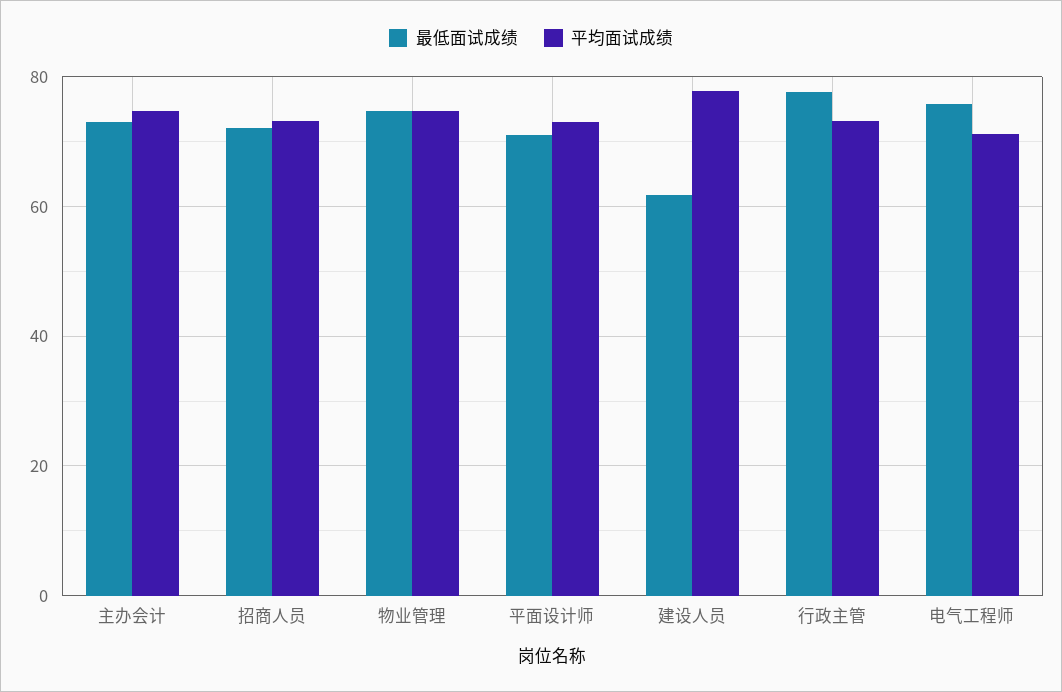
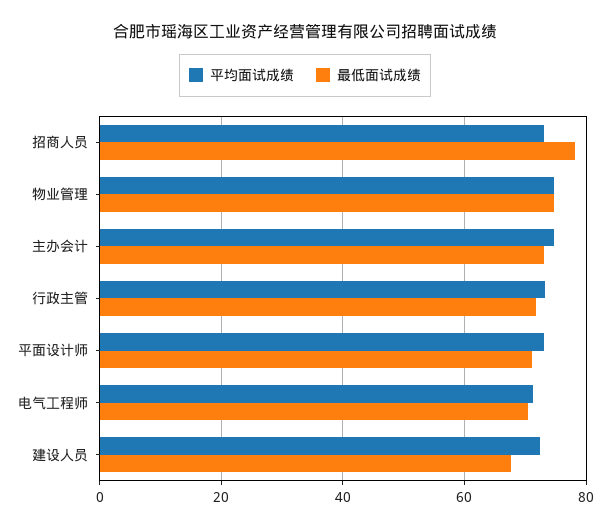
  {
    "最低面试成绩": {
      "主办会计": 74,
-     "招商人员": 72,
+     "招商人员": 78,
      "物业管理": 74,
      "平面设计师": 72,
-     "建设人员": 62,
+     "建设人员": 68,
-     "行政主管": 78,
+     "行政主管": 72,
-     "电气工程师": 76
+     "电气工程师": 70
    },
    "平均面试成绩": {
      "主办会计": 74,
      "招商人员": 74,
      "物业管理": 74,
      "平面设计师": 74,
-     "建设人员": 78,
+     "建设人员": 72,
      "行政主管": 74,
      "电气工程师": 72
    }
  }

